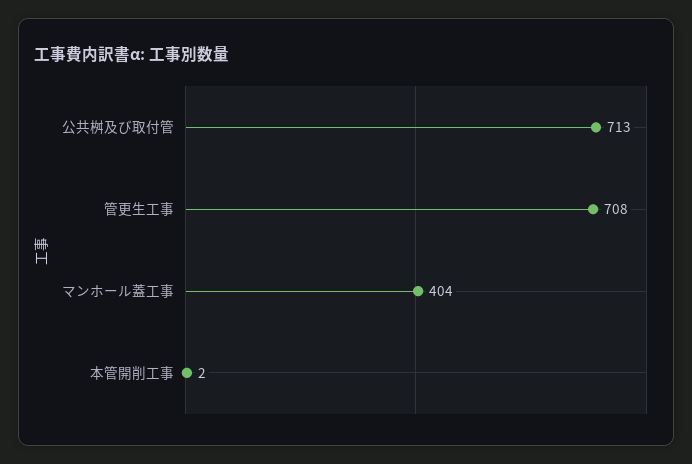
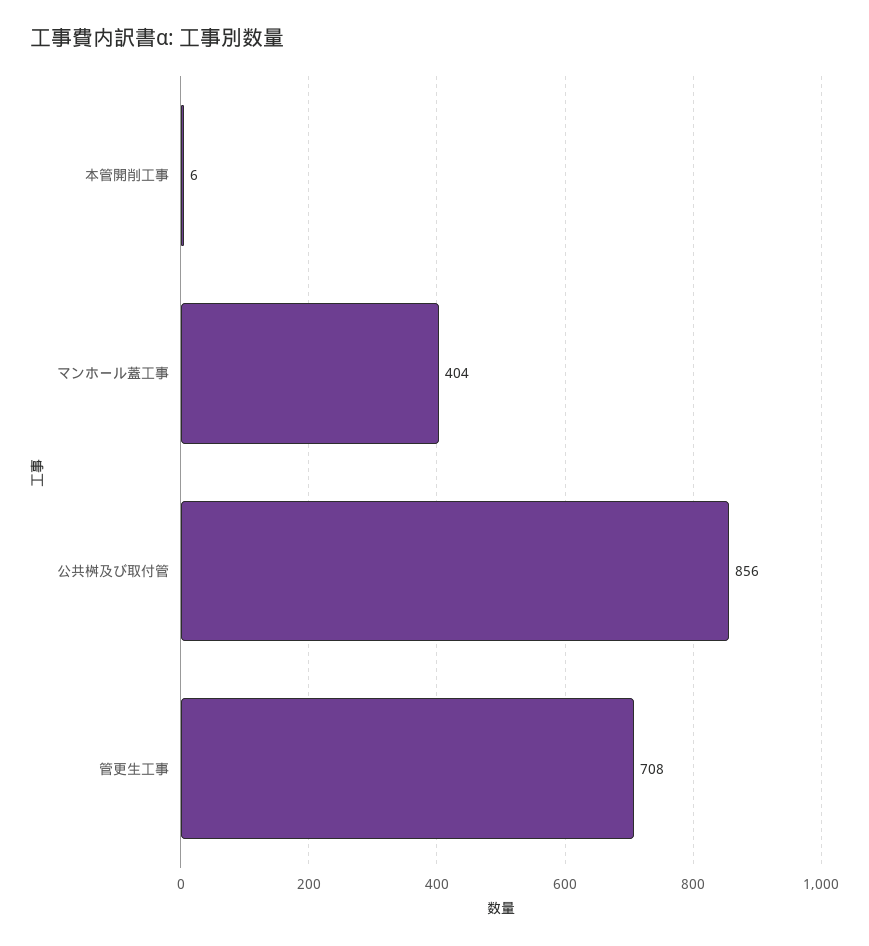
  {
-   "公共桝及び取付管": 713,
+   "公共桝及び取付管": 856,
    "管更生工事": 708,
    "マンホール蓋工事": 404,
-   "本管開削工事": 2
+   "本管開削工事": 6
  }

